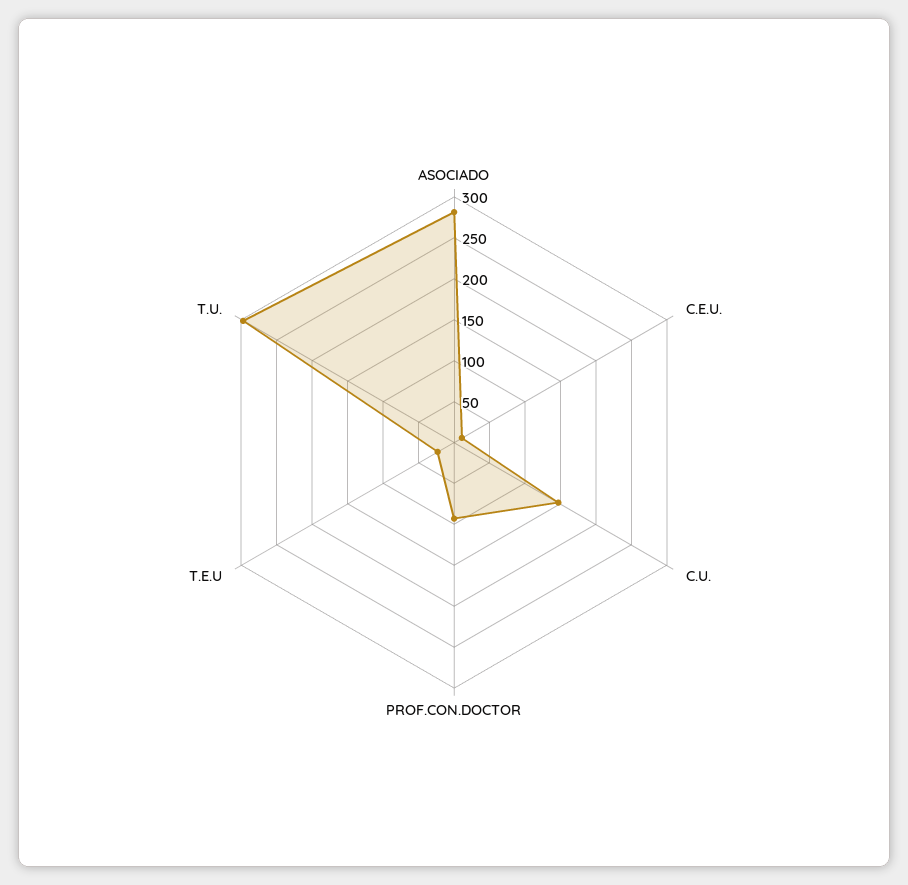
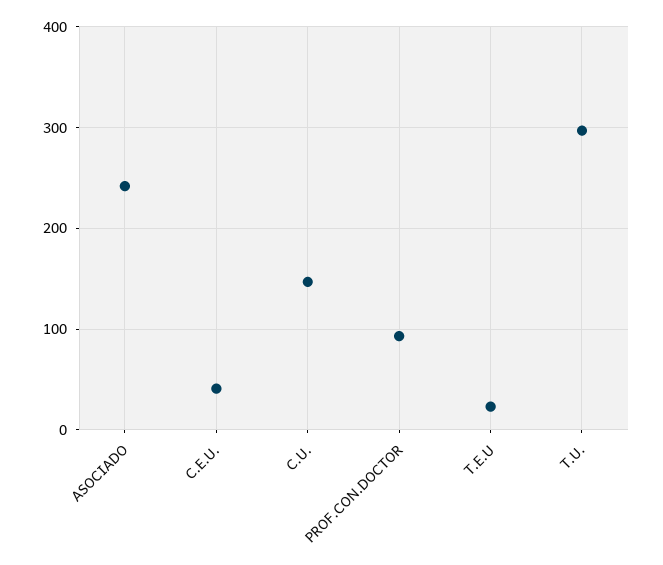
  {
-   "ASOCIADO": 280,
+   "ASOCIADO": 240,
-   "C.E.U.": 10,
+   "C.E.U.": 40,
    "C.U.": 150,
    "PROF.CON.DOCTOR": 90,
    "T.E.U": 20,
    "T.U.": 300
  }

